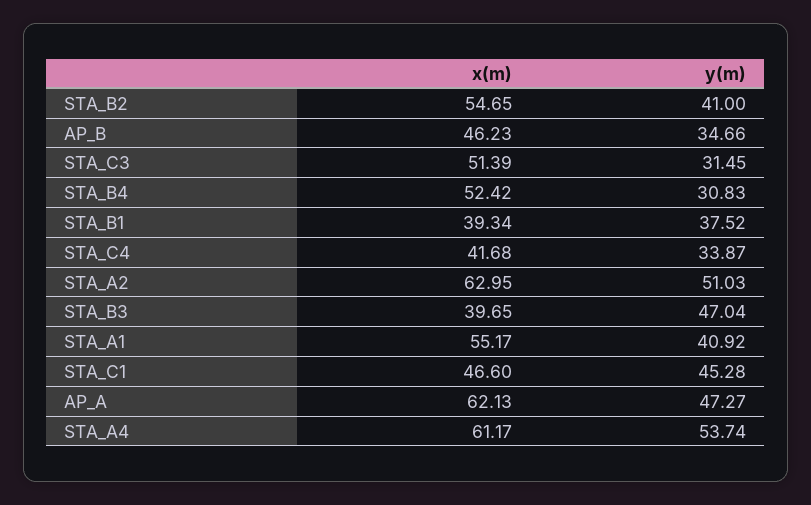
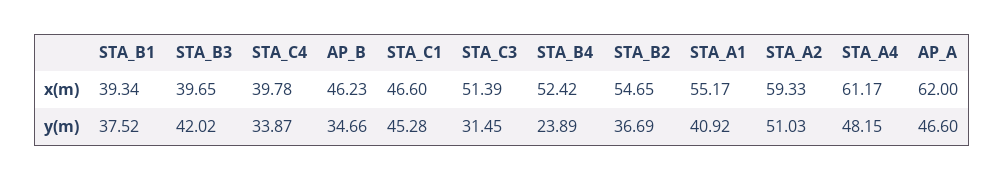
  {
    "x(m)": {
      "STA_B2": 54.65,
      "AP_B": 46.23,
      "STA_C3": 51.39,
      "STA_B4": 52.42,
      "STA_B1": 39.34,
-     "STA_C4": 41.68,
+     "STA_C4": 39.78,
-     "STA_A2": 62.95,
+     "STA_A2": 59.33,
      "STA_B3": 39.65,
      "STA_A1": 55.17,
      "STA_C1": 46.6,
-     "AP_A": 62.13,
+     "AP_A": 62,
      "STA_A4": 61.17
    },
    "y(m)": {
-     "STA_B2": 41,
+     "STA_B2": 36.69,
      "AP_B": 34.66,
      "STA_C3": 31.45,
-     "STA_B4": 30.83,
+     "STA_B4": 23.89,
      "STA_B1": 37.52,
      "STA_C4": 33.87,
      "STA_A2": 51.03,
-     "STA_B3": 47.04,
+     "STA_B3": 42.02,
      "STA_A1": 40.92,
      "STA_C1": 45.28,
-     "AP_A": 47.27,
+     "AP_A": 46.6,
-     "STA_A4": 53.74
+     "STA_A4": 48.15
    }
  }

